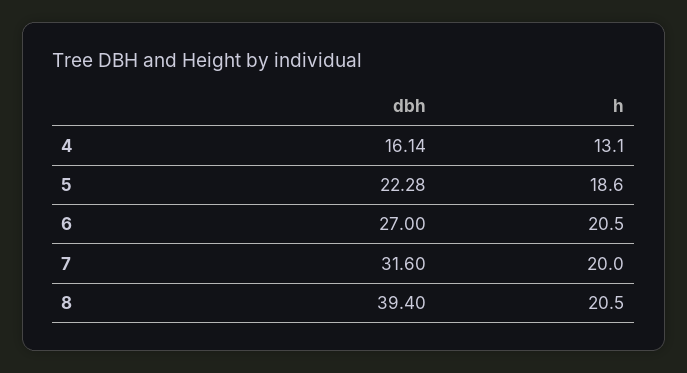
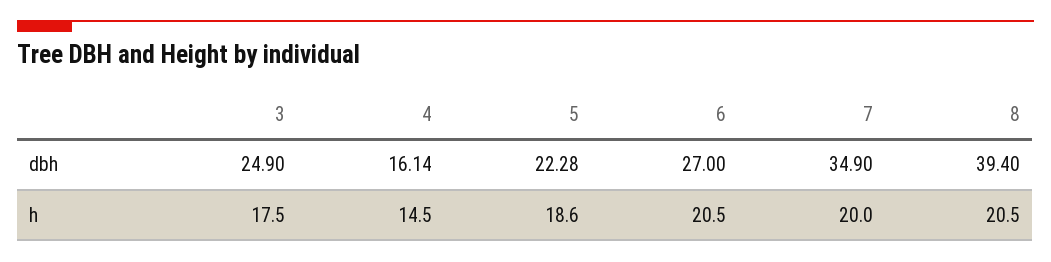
  {
    "dbh": {
      "4": 16.14,
      "5": 22.28,
      "6": 27,
-     "7": 31.6,
+     "7": 34.9,
-     "8": 39.4
+     "8": 39.4,
+     "3": 24.9
    },
    "h": {
-     "4": 13.1,
+     "4": 14.5,
      "5": 18.6,
      "6": 20.5,
      "7": 20,
-     "8": 20.5
+     "8": 20.5,
+     "3": 17.5
    }
  }

